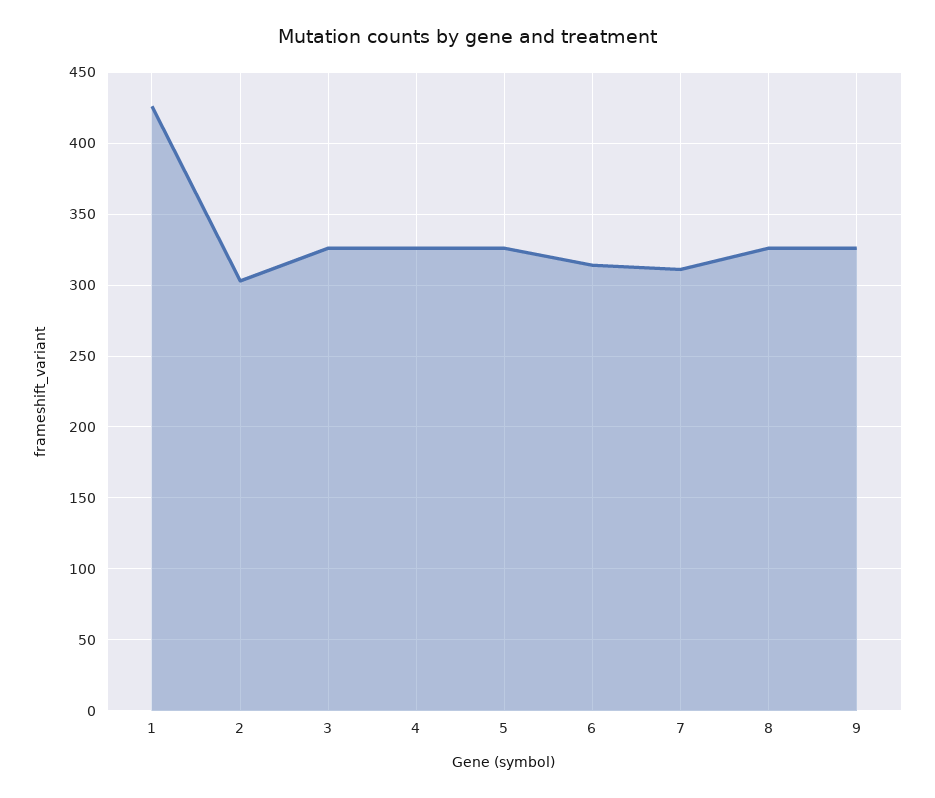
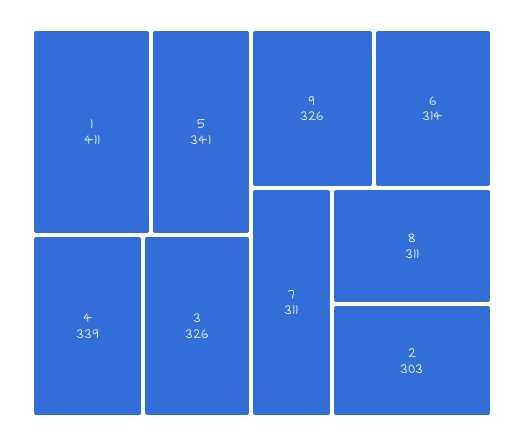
  {
-   "1": 425,
+   "1": 411,
    "2": 303,
    "3": 326,
-   "4": 325,
+   "4": 339,
-   "5": 325,
+   "5": 341,
    "6": 314,
    "7": 311,
-   "8": 325,
+   "8": 311,
    "9": 326
  }

